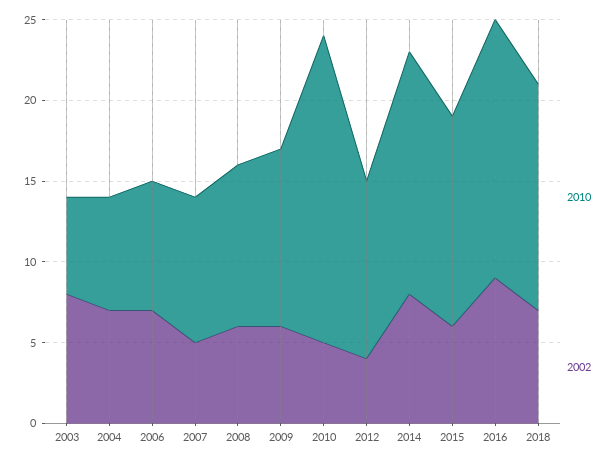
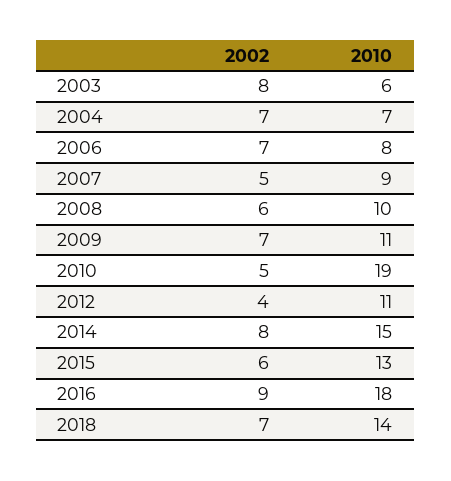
  {
    "2010": {
      "2003": 6,
      "2004": 7,
      "2006": 8,
      "2007": 9,
      "2008": 10,
      "2009": 11,
      "2010": 19,
      "2012": 11,
      "2014": 15,
      "2015": 13,
-     "2016": 16,
+     "2016": 18,
      "2018": 14
    },
    "2002": {
      "2003": 8,
      "2004": 7,
      "2006": 7,
      "2007": 5,
      "2008": 6,
-     "2009": 6,
+     "2009": 7,
      "2010": 5,
      "2012": 4,
      "2014": 8,
      "2015": 6,
      "2016": 9,
      "2018": 7
    }
  }

